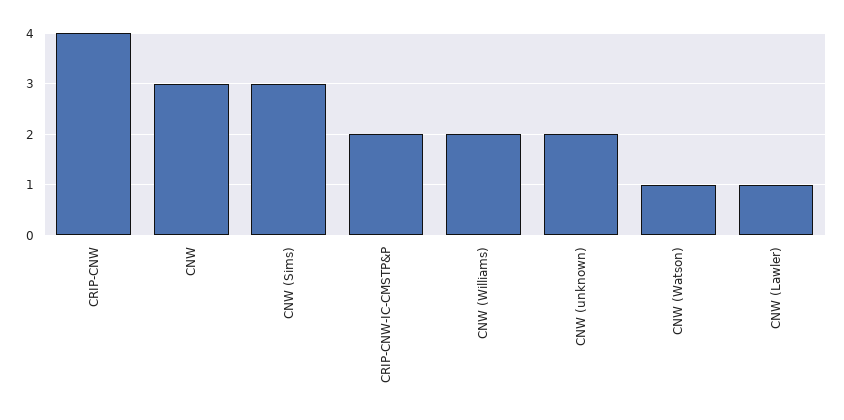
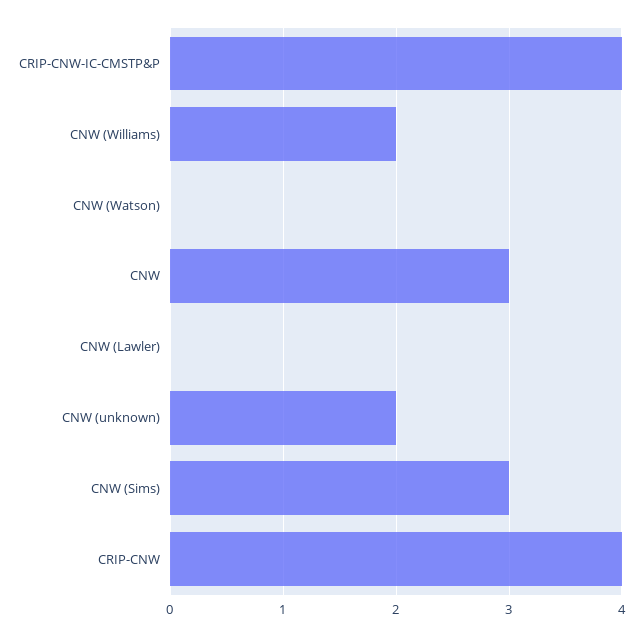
  {
    "CRIP-CNW": 4,
    "CNW": 3,
    "CNW (Sims)": 3,
-   "CRIP-CNW-IC-CMSTP&P": 2,
+   "CRIP-CNW-IC-CMSTP&P": 4,
    "CNW (Williams)": 2,
    "CNW (unknown)": 2,
-   "CNW (Watson)": 1,
+   "CNW (Watson)": 0,
-   "CNW (Lawler)": 1
+   "CNW (Lawler)": 0
  }

